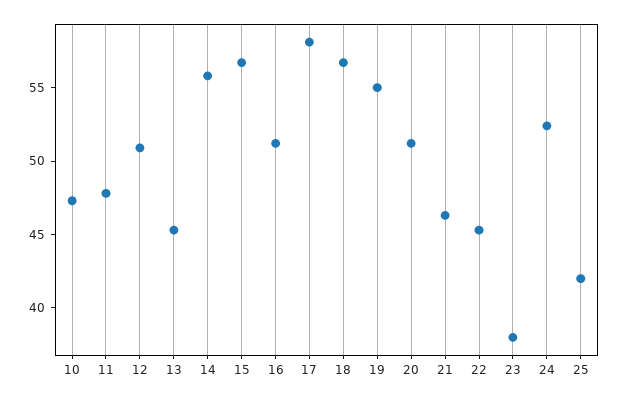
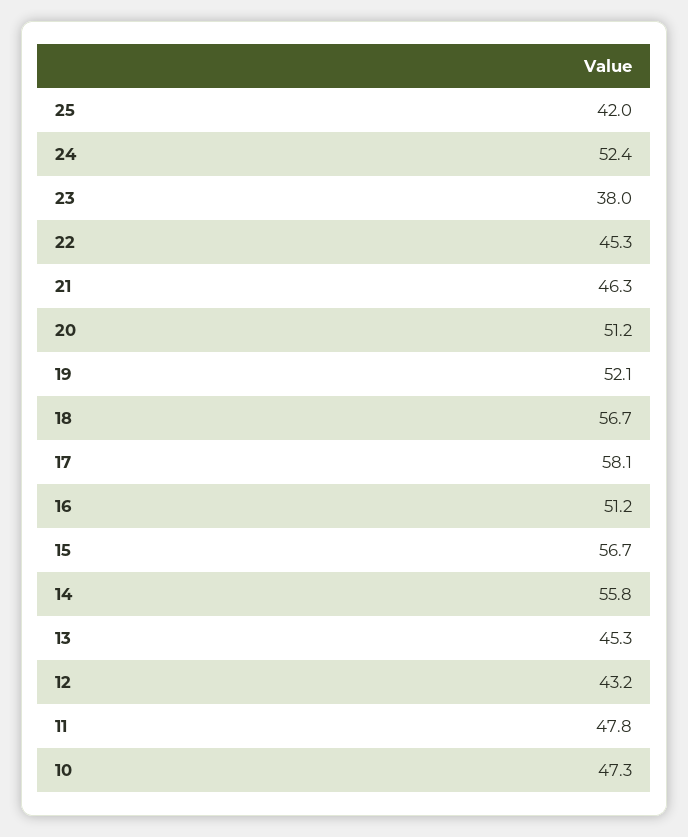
  {
    "10": 47.3,
    "11": 47.8,
-   "12": 51,
+   "12": 43.2,
    "13": 45.3,
    "14": 55.8,
    "15": 56.7,
    "16": 51.2,
    "17": 58.1,
    "18": 56.7,
-   "19": 55,
+   "19": 52.1,
    "20": 51.2,
    "21": 46.3,
    "22": 45.3,
    "23": 38,
    "24": 52.4,
    "25": 42
  }

